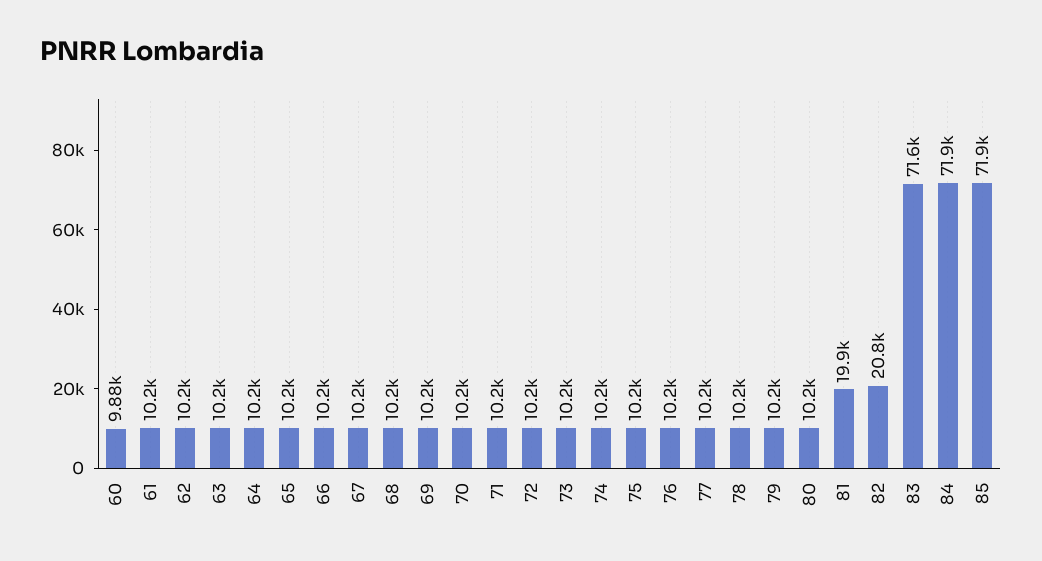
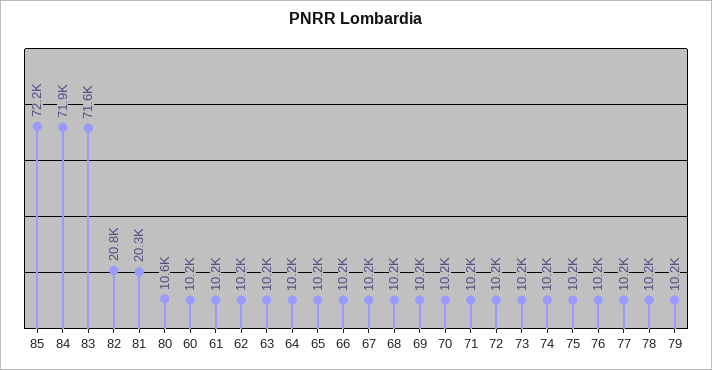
  {
-   "60": 9880,
+   "60": 10200,
    "61": 10200,
    "62": 10200,
    "63": 10200,
    "64": 10200,
    "65": 10200,
    "66": 10200,
    "67": 10200,
    "68": 10200,
    "69": 10200,
    "70": 10200,
    "71": 10200,
    "72": 10200,
    "73": 10200,
    "74": 10200,
    "75": 10200,
    "76": 10200,
    "77": 10200,
    "78": 10200,
    "79": 10200,
-   "80": 10200,
+   "80": 10600,
-   "81": 19900,
+   "81": 20300,
    "82": 20800,
    "83": 71600,
    "84": 71900,
-   "85": 71900
+   "85": 72200
  }

